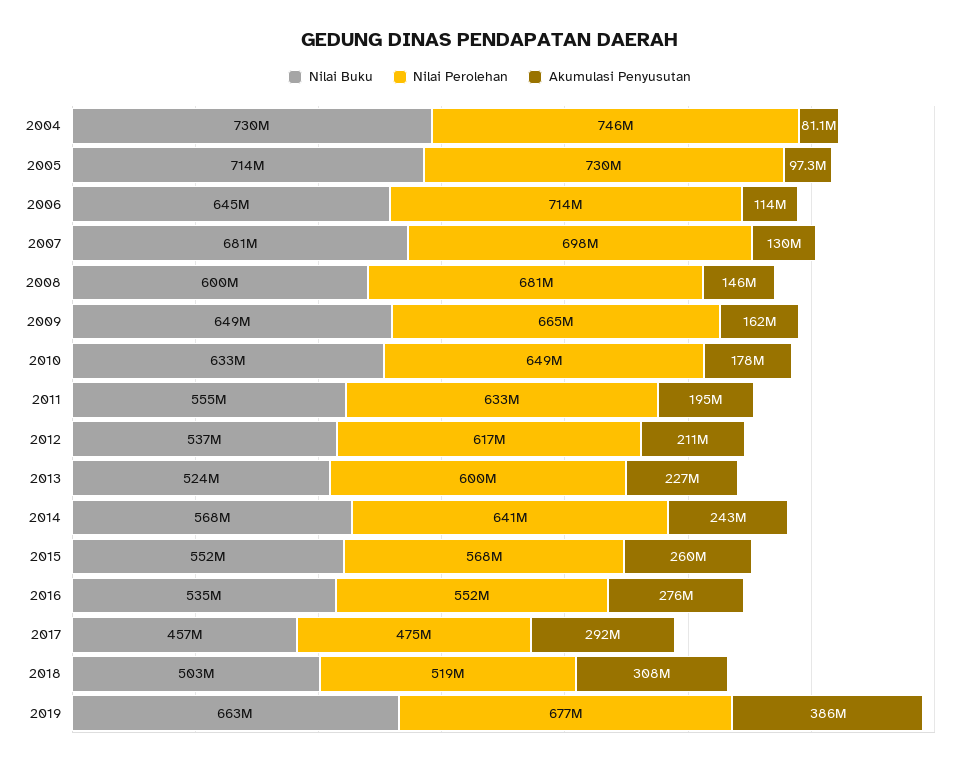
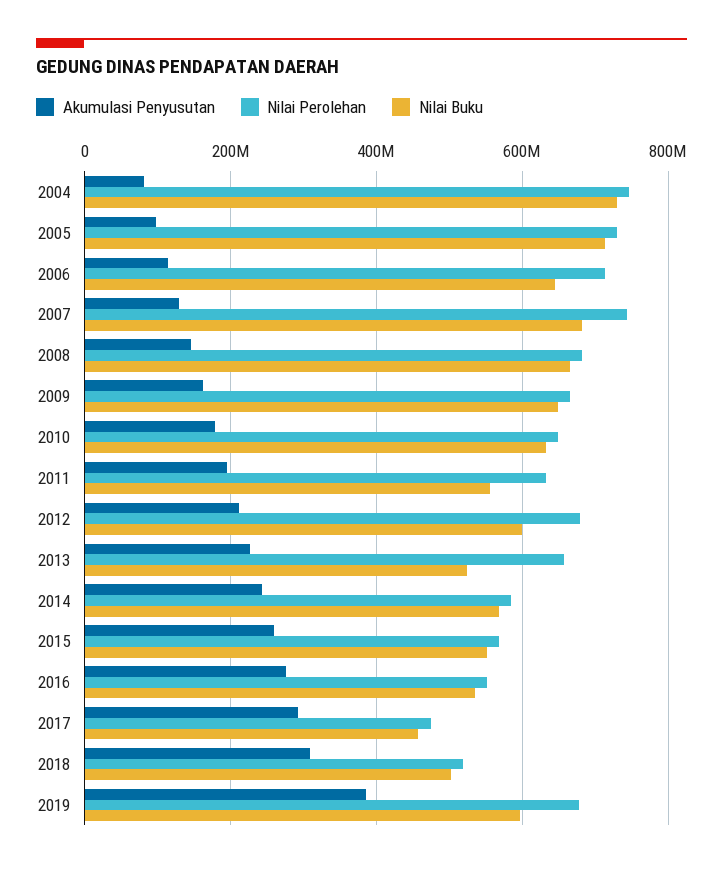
  {
    "Nilai Buku": {
      "2004": 730000000,
      "2005": 714000000,
      "2006": 645000000,
      "2007": 681000000,
-     "2008": 600000000,
+     "2008": 660000000,
      "2009": 649000000,
      "2010": 633000000,
      "2011": 555000000,
-     "2012": 537000000,
+     "2012": 600000000,
      "2013": 524000000,
      "2014": 568000000,
      "2015": 552000000,
      "2016": 535000000,
      "2017": 457000000,
      "2018": 503000000,
-     "2019": 663000000
+     "2019": 600000000
    },
    "Nilai Perolehan": {
      "2004": 746000000,
      "2005": 730000000,
      "2006": 714000000,
-     "2007": 698000000,
+     "2007": 740000000,
      "2008": 681000000,
      "2009": 665000000,
      "2010": 649000000,
      "2011": 633000000,
-     "2012": 617000000,
+     "2012": 680000000,
-     "2013": 600000000,
+     "2013": 660000000,
-     "2014": 641000000,
+     "2014": 580000000,
      "2015": 568000000,
      "2016": 552000000,
      "2017": 475000000,
      "2018": 519000000,
      "2019": 677000000
    },
    "Akumulasi Penyusutan": {
      "2004": 81100000,
      "2005": 97300000,
      "2006": 114000000,
      "2007": 130000000,
      "2008": 146000000,
      "2009": 162000000,
      "2010": 178000000,
      "2011": 195000000,
      "2012": 211000000,
      "2013": 227000000,
      "2014": 243000000,
      "2015": 260000000,
      "2016": 276000000,
      "2017": 292000000,
      "2018": 308000000,
      "2019": 386000000
    }
  }

